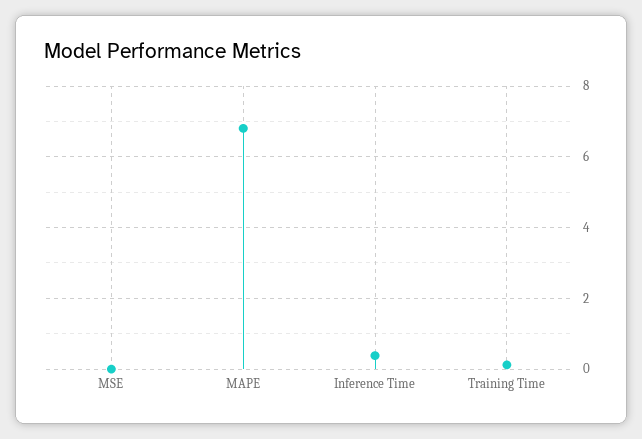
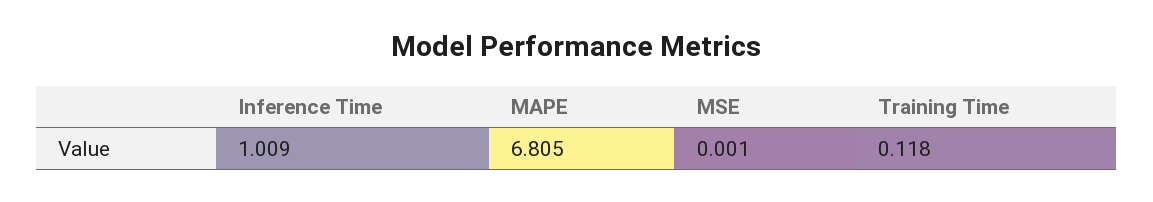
  {
    "MSE": 0.001,
    "MAPE": 6.805,
-   "Inference Time": 0.4,
+   "Inference Time": 1.009,
    "Training Time": 0.118
  }

